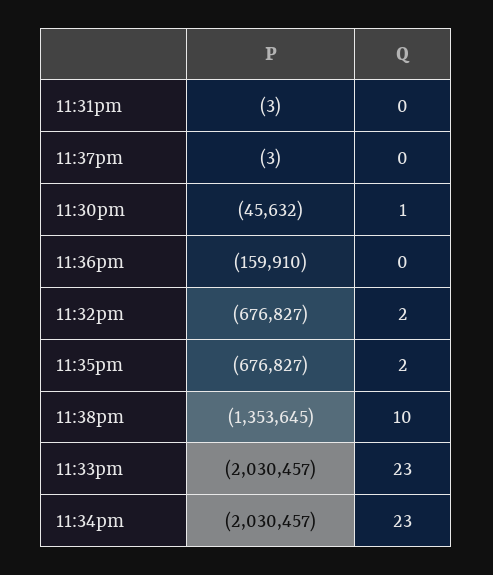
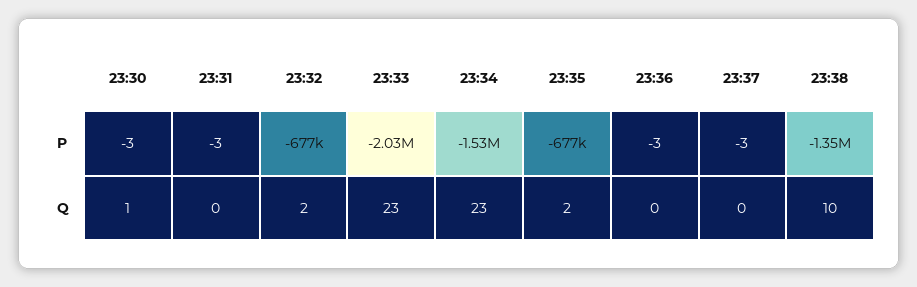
  {
    "P": {
      "11:31pm": -3,
      "11:37pm": -3,
-     "11:30pm": -45632,
+     "11:30pm": -3,
-     "11:36pm": -159910,
+     "11:36pm": -3,
      "11:32pm": -676827,
      "11:35pm": -676827,
      "11:38pm": -1353645,
      "11:33pm": -2030457,
-     "11:34pm": -2030457
+     "11:34pm": -1530000
    },
    "Q": {
      "11:31pm": 0,
      "11:37pm": 0,
      "11:30pm": 1,
      "11:36pm": 0,
      "11:32pm": 2,
      "11:35pm": 2,
      "11:38pm": 10,
      "11:33pm": 23,
      "11:34pm": 23
    }
  }

